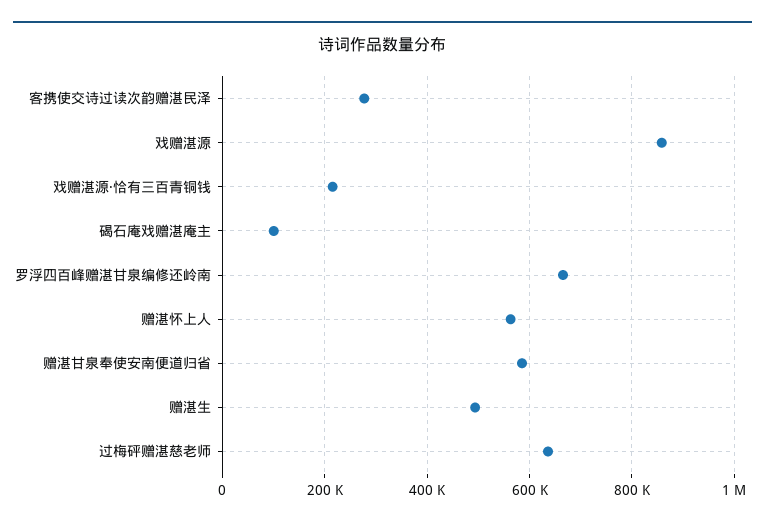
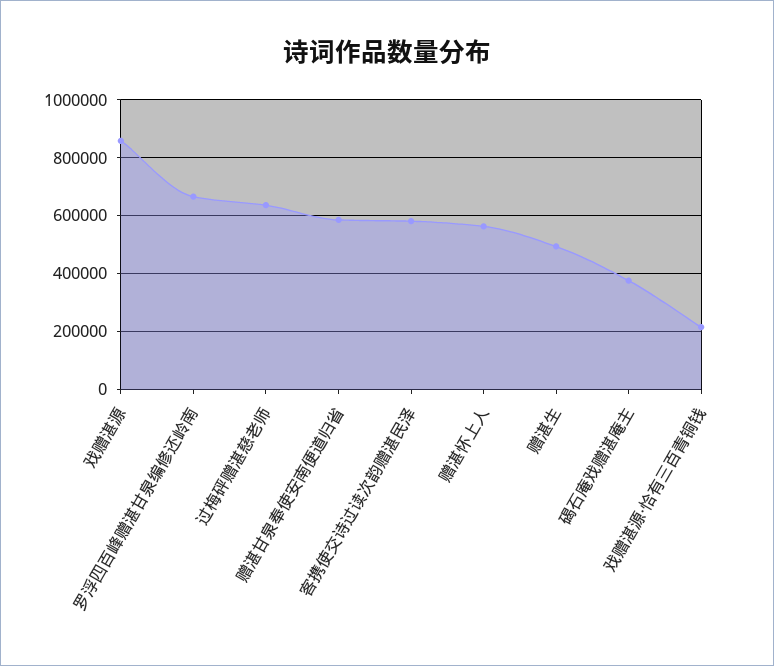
  {
-   "客携使交诗过读次韵赠湛民泽": 280000,
+   "客携使交诗过读次韵赠湛民泽": 575000,
    "戏赠湛源": 860000,
    "戏赠湛源·恰有三百青铜钱": 220000,
-   "碣石庵戏赠湛庵主": 100000,
+   "碣石庵戏赠湛庵主": 375000,
    "罗浮四百峰赠湛甘泉编修还岭南": 660000,
    "赠湛怀上人": 560000,
    "赠湛甘泉奉使安南便道归省": 580000,
    "赠湛生": 500000,
    "过梅砰赠湛慈老师": 640000
  }

